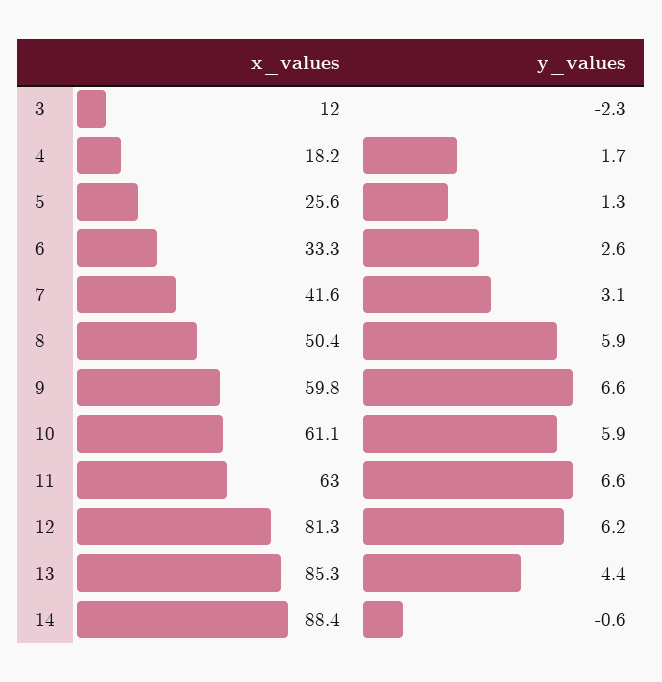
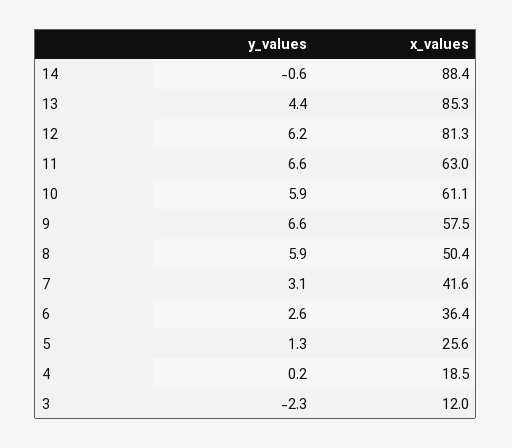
  {
    "x_values": {
      "3": 12,
-     "4": 18.2,
+     "4": 18.5,
      "5": 25.6,
-     "6": 33.3,
+     "6": 36.4,
      "7": 41.6,
      "8": 50.4,
-     "9": 59.8,
+     "9": 57.5,
      "10": 61.1,
      "11": 63,
      "12": 81.3,
      "13": 85.3,
      "14": 88.4
    },
    "y_values": {
      "3": -2.3,
-     "4": 1.7,
+     "4": 0.2,
      "5": 1.3,
      "6": 2.6,
      "7": 3.1,
      "8": 5.9,
      "9": 6.6,
      "10": 5.9,
      "11": 6.6,
      "12": 6.2,
      "13": 4.4,
      "14": -0.6
    }
  }

